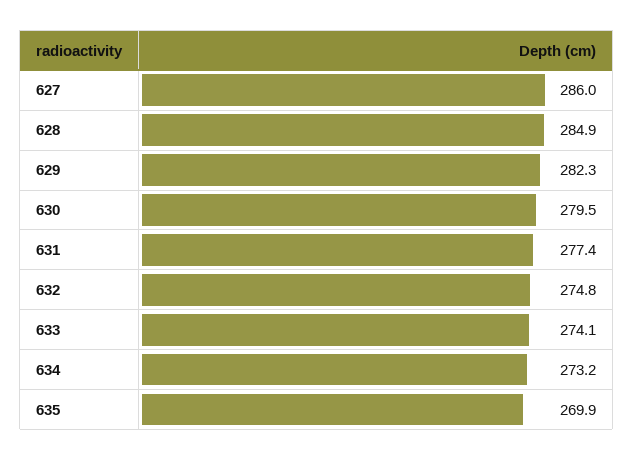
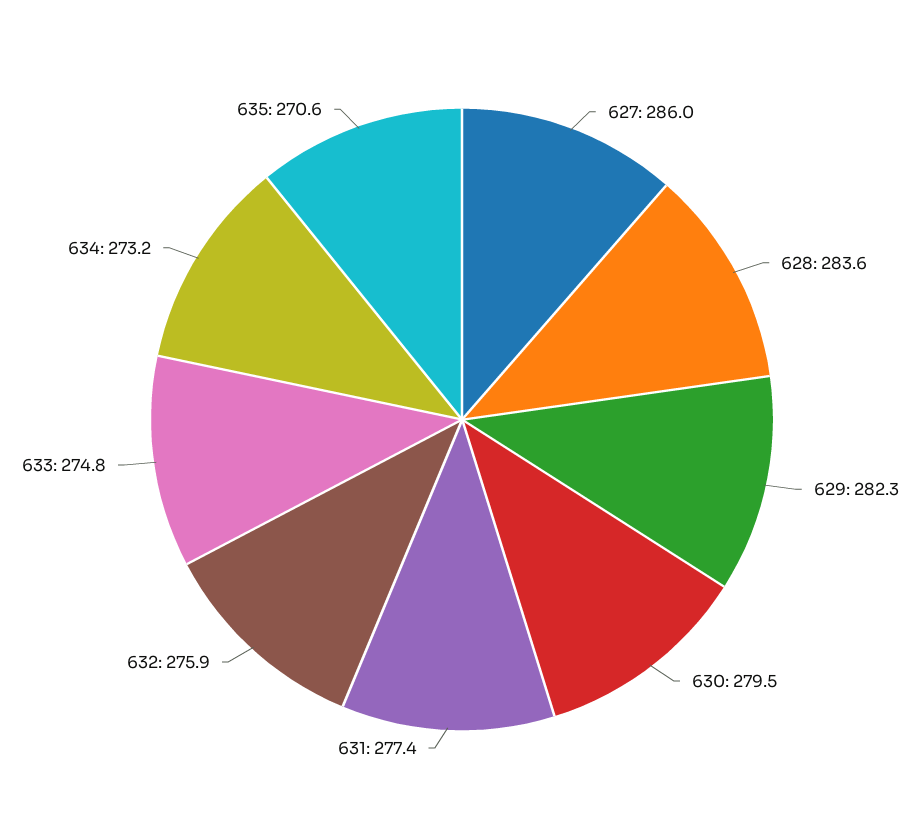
  {
    "627": 286,
-   "628": 284.9,
+   "628": 283.6,
    "629": 282.3,
    "630": 279.5,
    "631": 277.4,
-   "632": 274.8,
+   "632": 275.9,
-   "633": 274.1,
+   "633": 274.8,
    "634": 273.2,
-   "635": 269.9
+   "635": 270.6
  }

